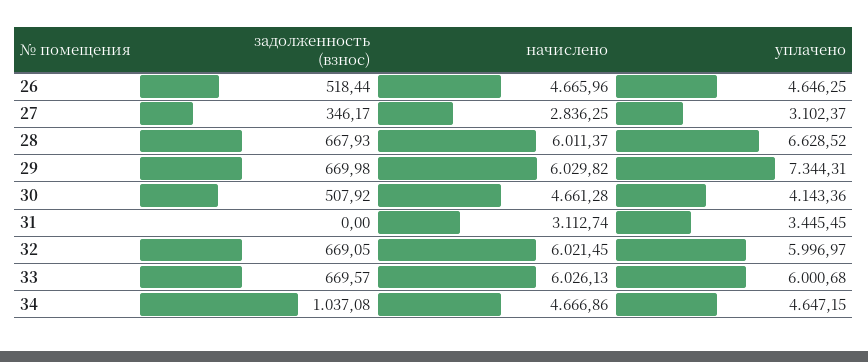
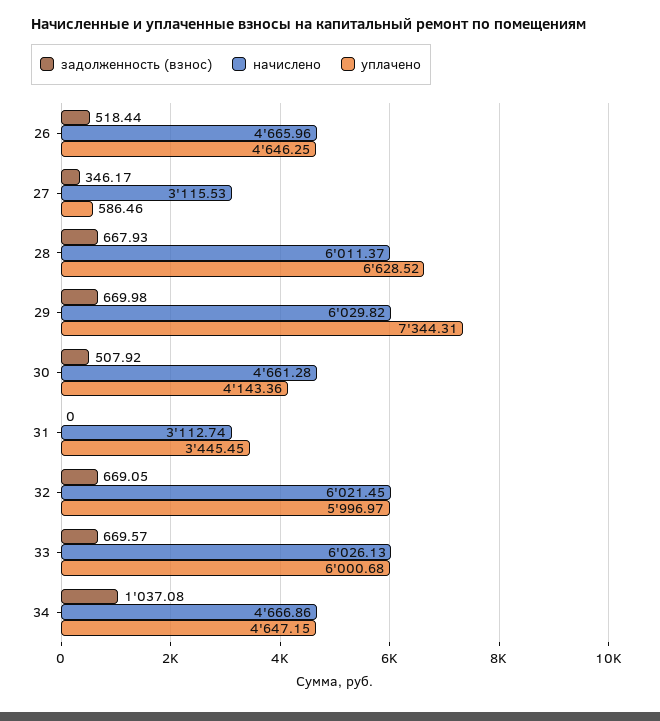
  {
    "задолженность (взнос)": {
      "26": 518.44,
      "27": 346.17,
      "28": 667.93,
      "29": 669.98,
      "30": 507.92,
      "31": 0,
      "32": 669.05,
      "33": 669.57,
      "34": 1037.08
    },
    "начислено": {
      "26": 4665.96,
-     "27": 2836.25,
+     "27": 3115.53,
      "28": 6011.37,
      "29": 6029.82,
      "30": 4661.28,
      "31": 3112.74,
      "32": 6021.45,
      "33": 6026.13,
      "34": 4666.86
    },
    "уплачено": {
      "26": 4646.25,
-     "27": 3102.37,
+     "27": 586.46,
      "28": 6628.52,
      "29": 7344.31,
      "30": 4143.36,
      "31": 3445.45,
      "32": 5996.97,
      "33": 6000.68,
      "34": 4647.15
    }
  }

